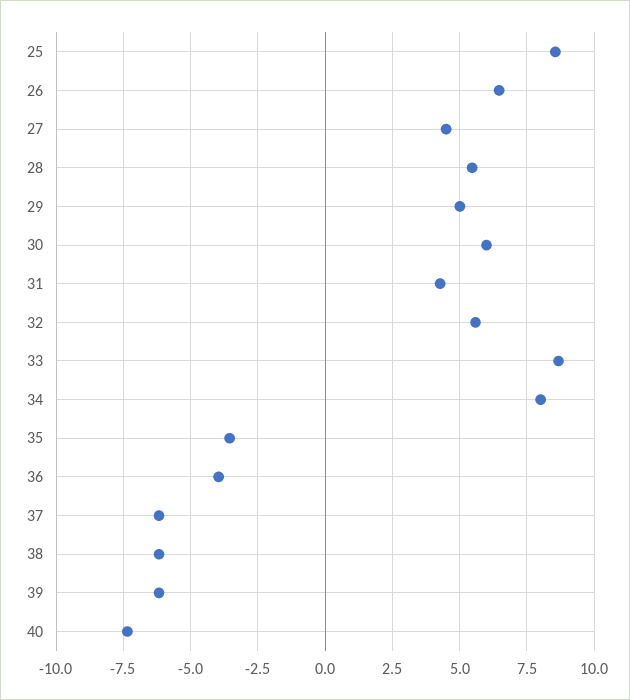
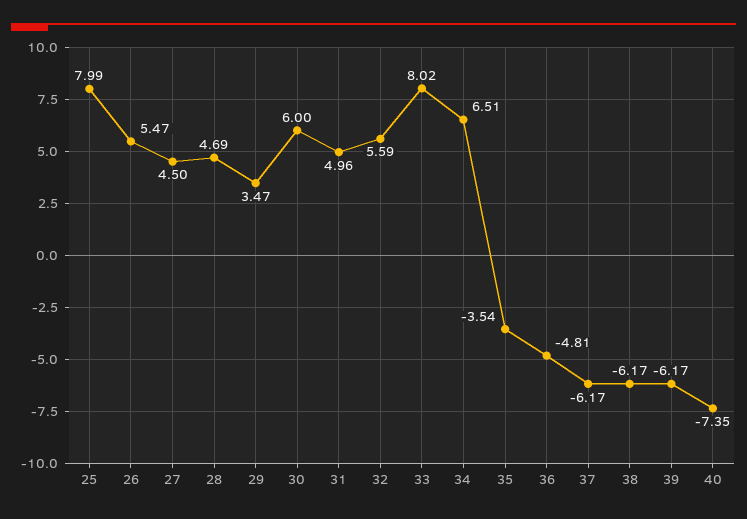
  {
-   "25": 8.5,
+   "25": 7.99,
-   "26": 6.5,
+   "26": 5.47,
    "27": 4.5,
-   "28": 5.5,
+   "28": 4.69,
-   "29": 5,
+   "29": 3.47,
    "30": 6,
-   "31": 4.25,
+   "31": 4.96,
    "32": 5.59,
-   "33": 8.75,
+   "33": 8.02,
-   "34": 8,
+   "34": 6.51,
    "35": -3.54,
-   "36": -4,
+   "36": -4.81,
    "37": -6.17,
    "38": -6.17,
    "39": -6.17,
    "40": -7.35
  }

